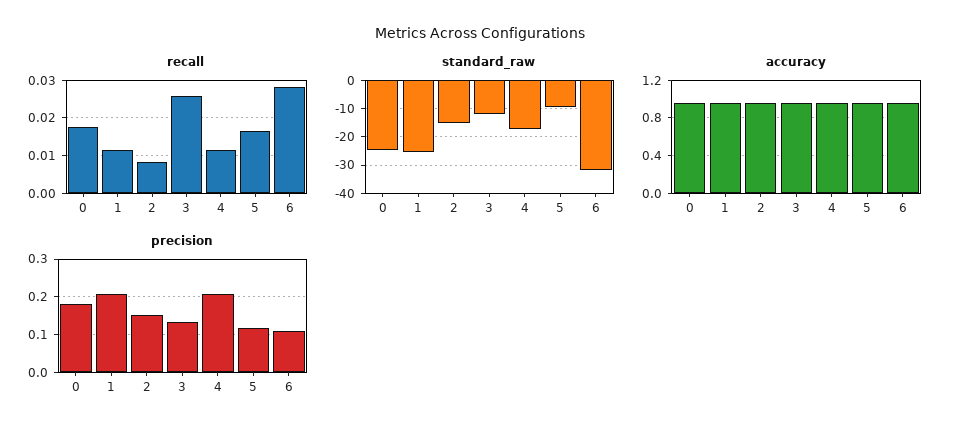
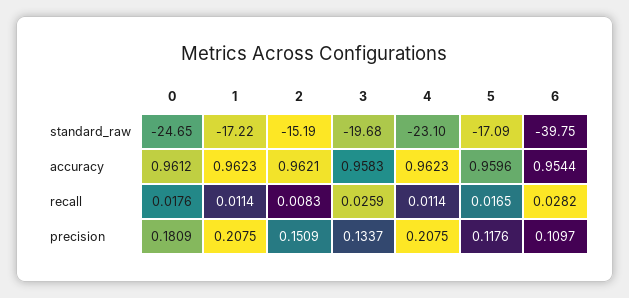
  {
    "recall": {
      "0": 0.0176,
      "1": 0.0114,
      "2": 0.0083,
      "3": 0.0259,
      "4": 0.0114,
      "5": 0.0165,
      "6": 0.0282
    },
    "standard_raw": {
      "0": -24.65,
-     "1": -25,
+     "1": -17.22,
      "2": -15.19,
-     "3": -12.5,
+     "3": -19.68,
-     "4": -17.5,
+     "4": -23.1,
-     "5": -10,
+     "5": -17.09,
-     "6": -32.5
+     "6": -39.75
    },
    "accuracy": {
      "0": 0.9612,
      "1": 0.9623,
      "2": 0.9621,
      "3": 0.9583,
      "4": 0.9623,
      "5": 0.9596,
      "6": 0.9544
    },
    "precision": {
      "0": 0.1809,
      "1": 0.2075,
      "2": 0.1509,
      "3": 0.1337,
      "4": 0.2075,
      "5": 0.1176,
      "6": 0.1097
    }
  }

